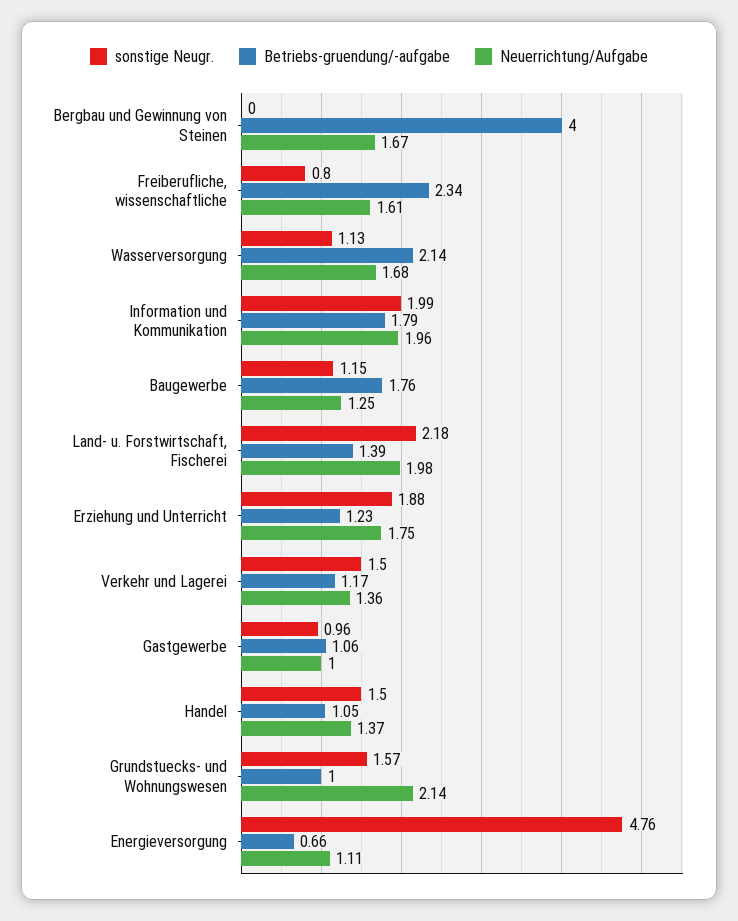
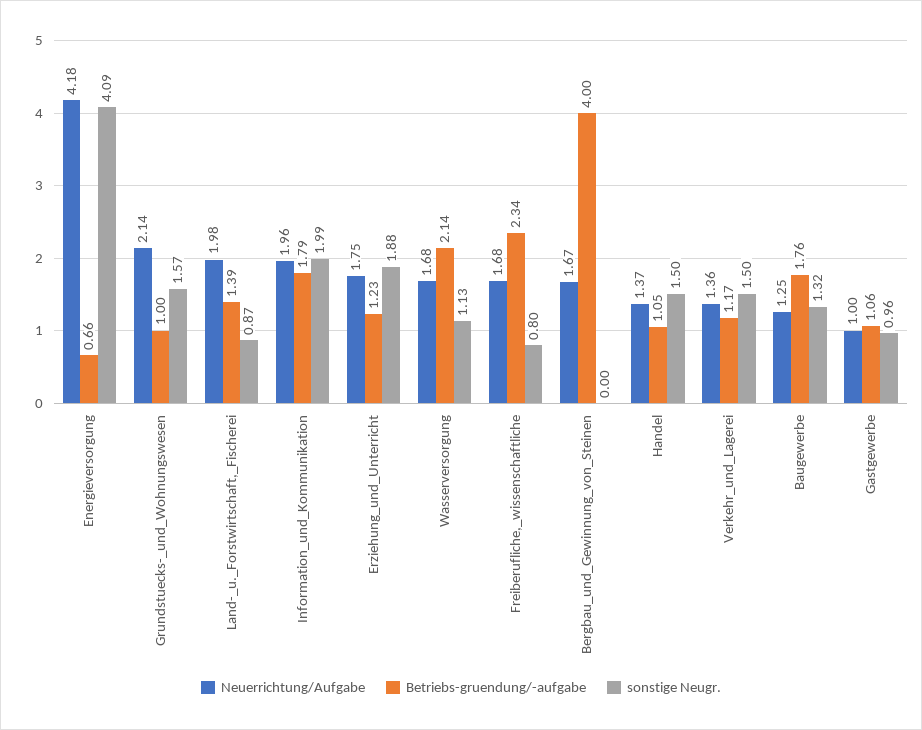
  {
    "sonstige Neugr.": {
      "Bergbau und Gewinnung von Steinen": 0,
      "Freiberufliche, wissenschaftliche": 0.8,
      "Wasserversorgung": 1.13,
      "Information und Kommunikation": 1.99,
-     "Baugewerbe": 1.15,
+     "Baugewerbe": 1.32,
-     "Land- u. Forstwirtschaft, Fischerei": 2.18,
+     "Land- u. Forstwirtschaft, Fischerei": 0.87,
      "Erziehung und Unterricht": 1.88,
      "Verkehr und Lagerei": 1.5,
      "Gastgewerbe": 0.96,
      "Handel": 1.5,
      "Grundstuecks- und Wohnungswesen": 1.57,
-     "Energieversorgung": 4.76
+     "Energieversorgung": 4.09
    },
    "Betriebs-gruendung/-aufgabe": {
      "Bergbau und Gewinnung von Steinen": 4,
      "Freiberufliche, wissenschaftliche": 2.34,
      "Wasserversorgung": 2.14,
      "Information und Kommunikation": 1.79,
      "Baugewerbe": 1.76,
      "Land- u. Forstwirtschaft, Fischerei": 1.39,
      "Erziehung und Unterricht": 1.23,
      "Verkehr und Lagerei": 1.17,
      "Gastgewerbe": 1.06,
      "Handel": 1.05,
      "Grundstuecks- und Wohnungswesen": 1,
      "Energieversorgung": 0.66
    },
    "Neuerrichtung/Aufgabe": {
      "Bergbau und Gewinnung von Steinen": 1.67,
-     "Freiberufliche, wissenschaftliche": 1.61,
+     "Freiberufliche, wissenschaftliche": 1.68,
      "Wasserversorgung": 1.68,
      "Information und Kommunikation": 1.96,
      "Baugewerbe": 1.25,
      "Land- u. Forstwirtschaft, Fischerei": 1.98,
      "Erziehung und Unterricht": 1.75,
      "Verkehr und Lagerei": 1.36,
      "Gastgewerbe": 1,
      "Handel": 1.37,
      "Grundstuecks- und Wohnungswesen": 2.14,
-     "Energieversorgung": 1.11
+     "Energieversorgung": 4.18
    }
  }

